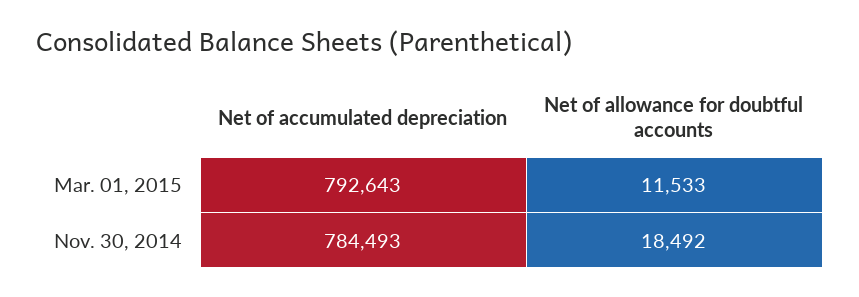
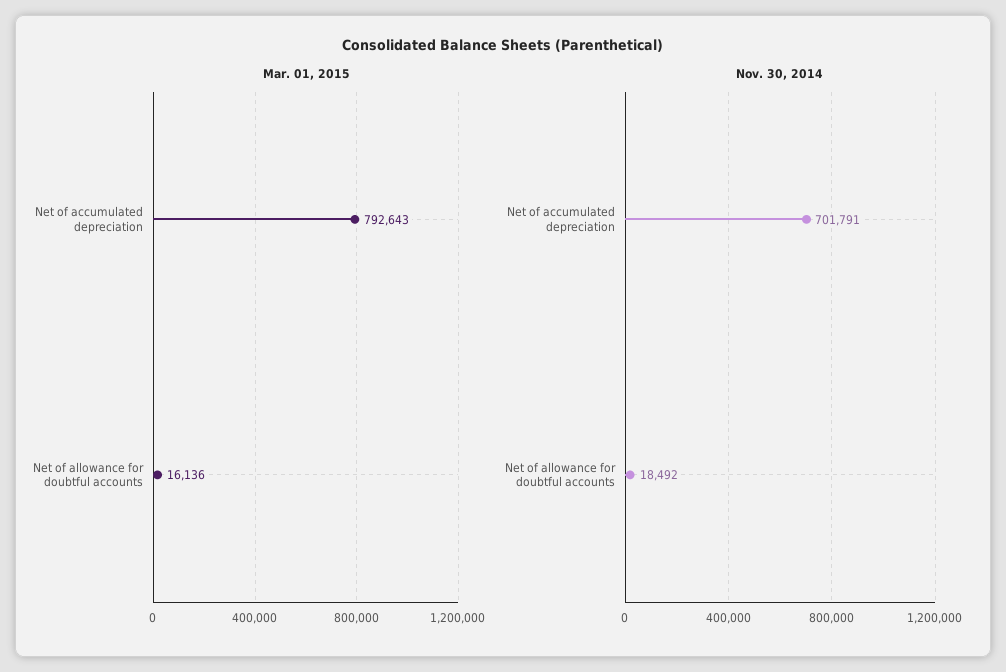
  {
    "Mar. 01, 2015": {
      "Net of accumulated depreciation": 792643,
-     "Net of allowance for doubtful accounts": 11533
+     "Net of allowance for doubtful accounts": 16136
    },
    "Nov. 30, 2014": {
-     "Net of accumulated depreciation": 784493,
+     "Net of accumulated depreciation": 701791,
      "Net of allowance for doubtful accounts": 18492
    }
  }

